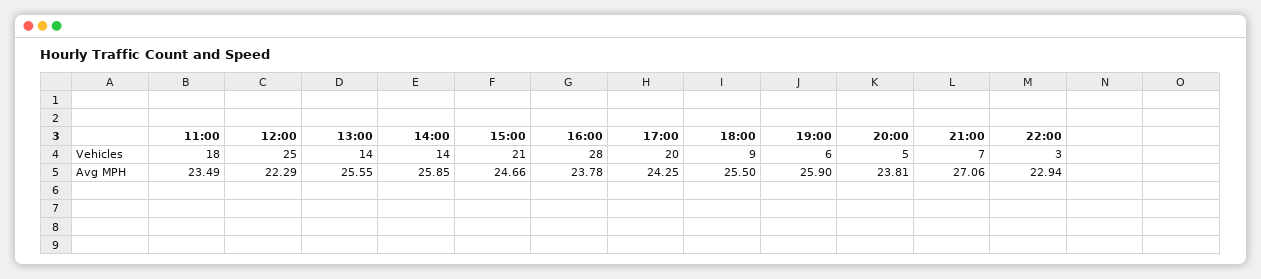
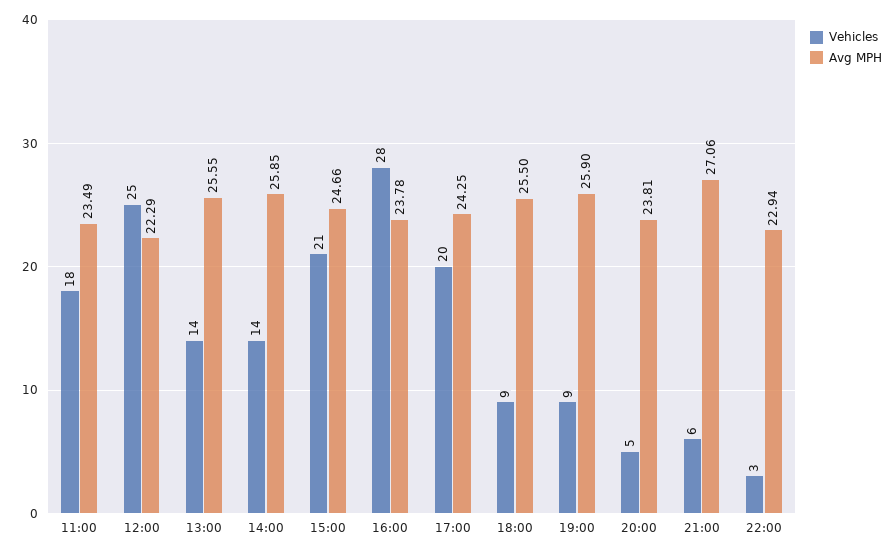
  {
    "Vehicles": {
      "11:00": 18,
      "12:00": 25,
      "13:00": 14,
      "14:00": 14,
      "15:00": 21,
      "16:00": 28,
      "17:00": 20,
      "18:00": 9,
-     "19:00": 6,
+     "19:00": 9,
      "20:00": 5,
-     "21:00": 7,
+     "21:00": 6,
      "22:00": 3
    },
    "Avg MPH": {
      "11:00": 23.49,
      "12:00": 22.29,
      "13:00": 25.55,
      "14:00": 25.85,
      "15:00": 24.66,
      "16:00": 23.78,
      "17:00": 24.25,
      "18:00": 25.5,
      "19:00": 25.9,
      "20:00": 23.81,
      "21:00": 27.06,
      "22:00": 22.94
    }
  }

